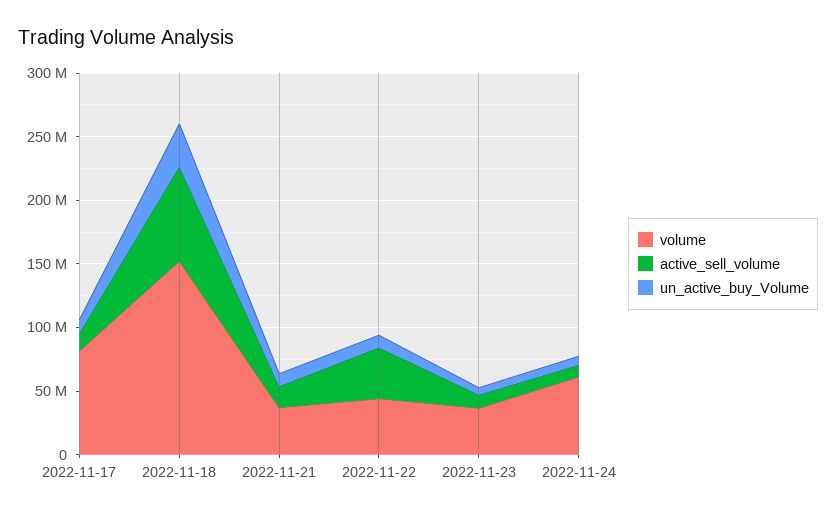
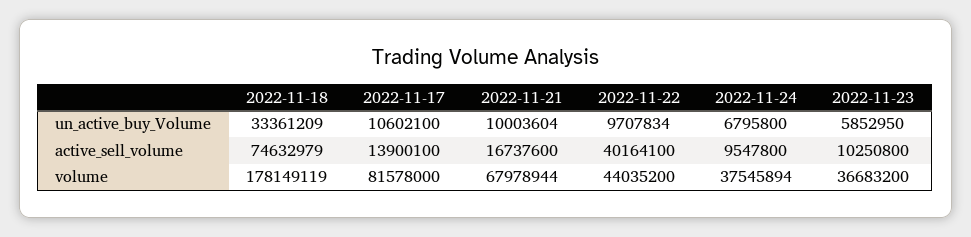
  {
    "volume": {
      "2022-11-17": 81578000,
-     "2022-11-18": 150000000,
+     "2022-11-18": 178149119,
-     "2022-11-21": 40000000,
+     "2022-11-21": 67978944,
      "2022-11-22": 44035200,
      "2022-11-23": 36683200,
-     "2022-11-24": 60000000
+     "2022-11-24": 37545894
    },
    "active_sell_volume": {
      "2022-11-17": 13900100,
      "2022-11-18": 74632979,
      "2022-11-21": 16737600,
      "2022-11-22": 40164100,
      "2022-11-23": 10250800,
      "2022-11-24": 9547800
    },
    "un_active_buy_Volume": {
      "2022-11-17": 10602100,
      "2022-11-18": 33361209,
      "2022-11-21": 10003604,
      "2022-11-22": 9707834,
      "2022-11-23": 5852950,
      "2022-11-24": 6795800
    }
  }

